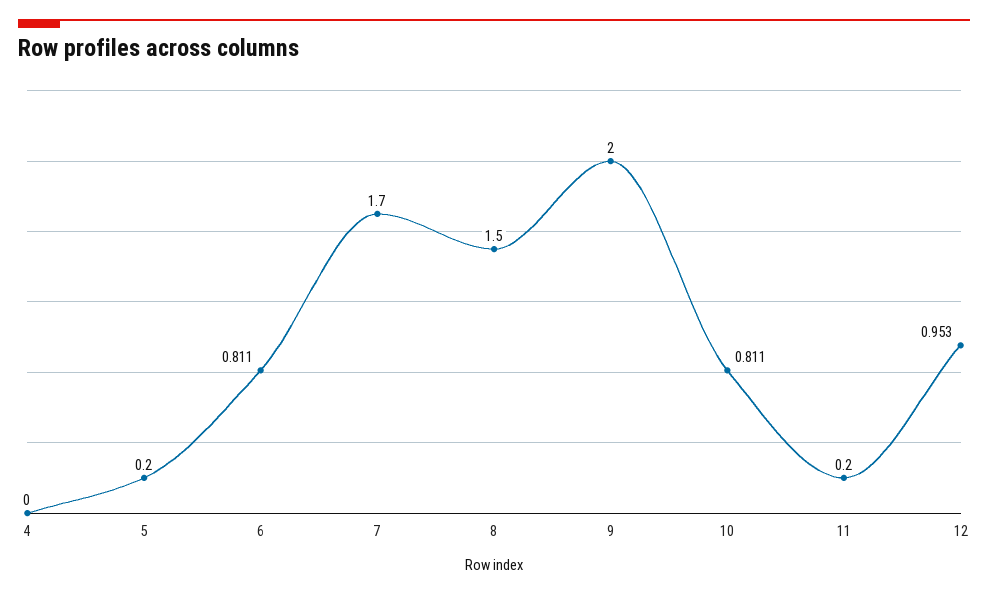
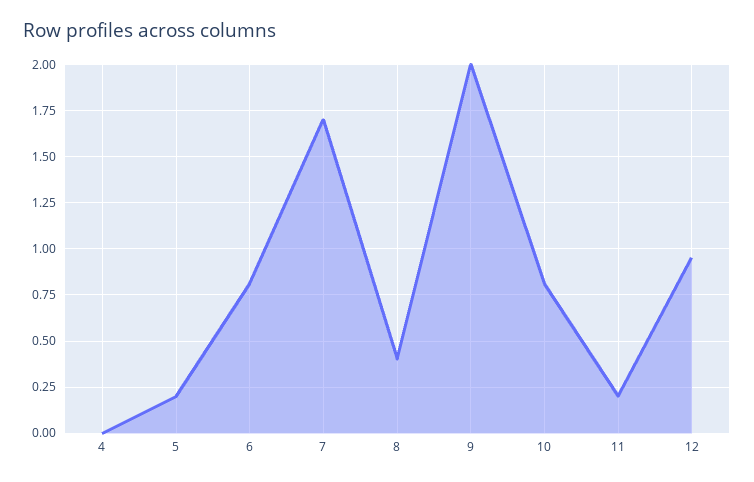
  {
    "4": 0,
    "5": 0.2,
    "6": 0.811,
    "7": 1.7,
-   "8": 1.5,
+   "8": 0.4,
    "9": 2,
    "10": 0.811,
    "11": 0.2,
    "12": 0.953
  }

